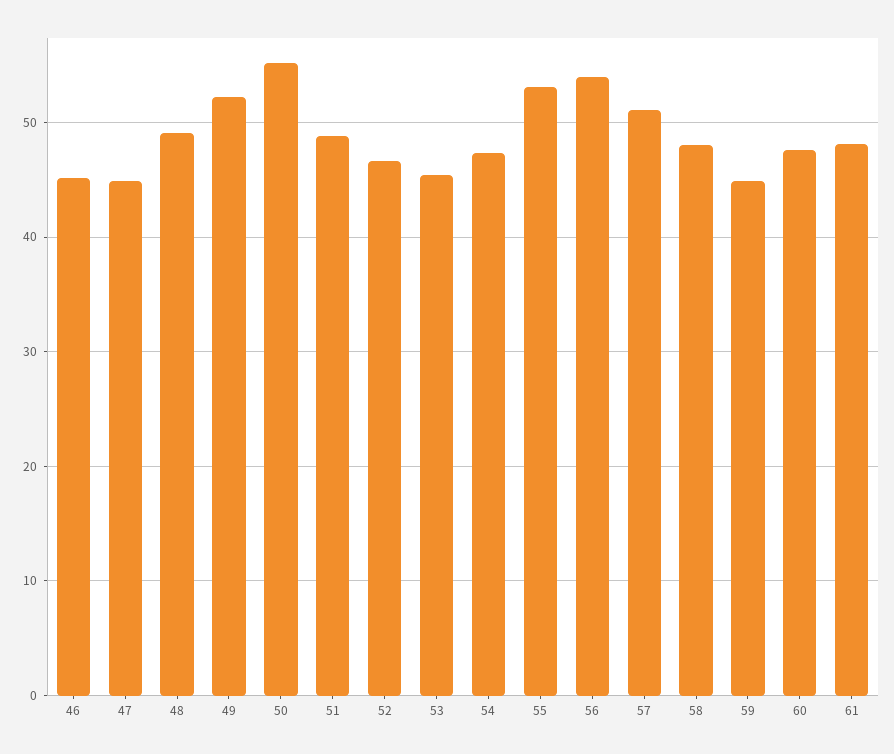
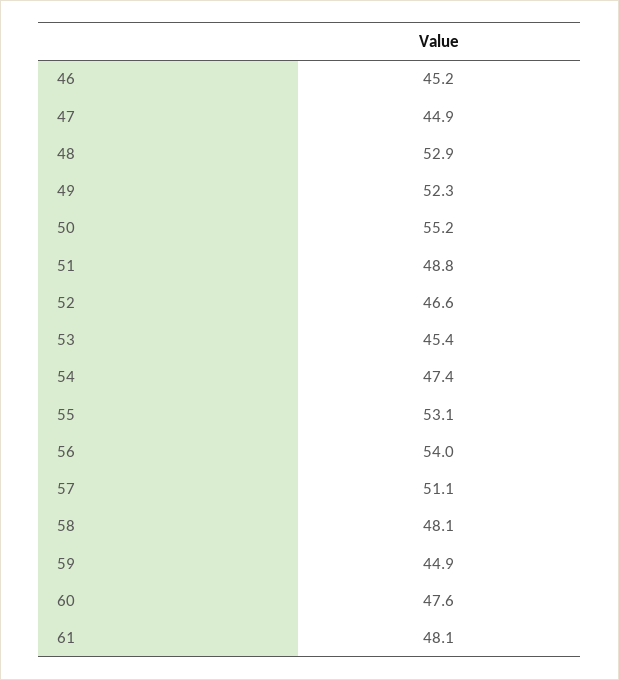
  {
    "46": 45.2,
    "47": 44.9,
-   "48": 49,
+   "48": 52.9,
    "49": 52.3,
    "50": 55.2,
    "51": 48.8,
    "52": 46.6,
    "53": 45.4,
    "54": 47.4,
    "55": 53.1,
    "56": 54,
    "57": 51.1,
    "58": 48.1,
    "59": 44.9,
    "60": 47.6,
    "61": 48.1
  }

